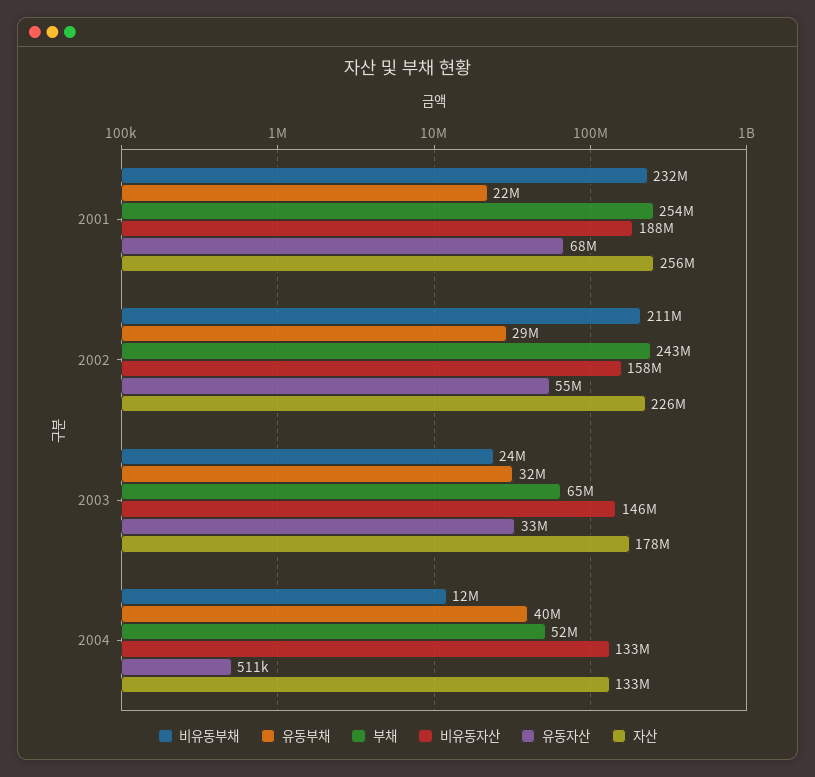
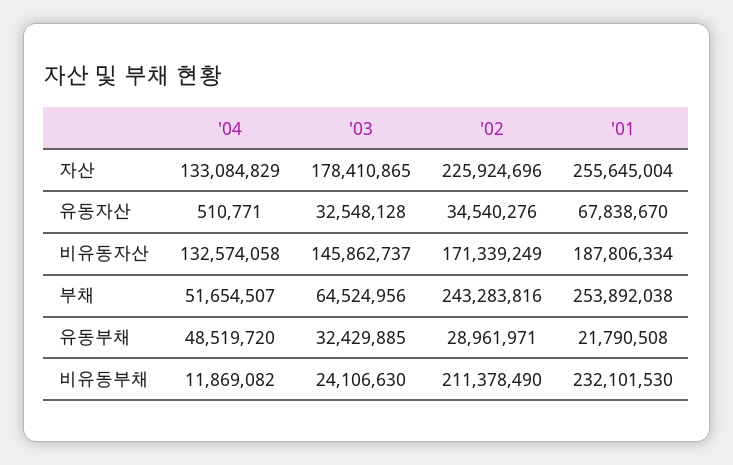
  {
    "비유동부채": {
      "2001": 232101530,
      "2002": 211378490,
      "2003": 24106630,
      "2004": 11869082
    },
    "유동부채": {
      "2001": 21790508,
      "2002": 28961971,
      "2003": 32429885,
-     "2004": 40000000
+     "2004": 48519720
    },
    "부채": {
      "2001": 253892038,
      "2002": 243283816,
      "2003": 64524956,
      "2004": 51654507
    },
    "비유동자산": {
      "2001": 187806334,
-     "2002": 158000000,
+     "2002": 171339249,
      "2003": 145862737,
      "2004": 132574058
    },
    "유동자산": {
      "2001": 67838670,
-     "2002": 55000000,
+     "2002": 34540276,
      "2003": 32548128,
      "2004": 510771
    },
    "자산": {
      "2001": 255645004,
      "2002": 225924696,
      "2003": 178410865,
      "2004": 133084829
    }
  }

